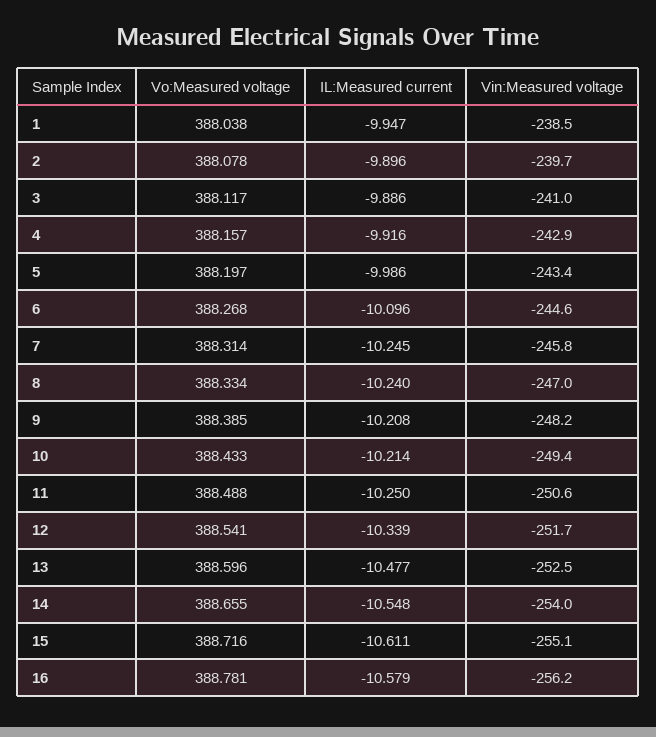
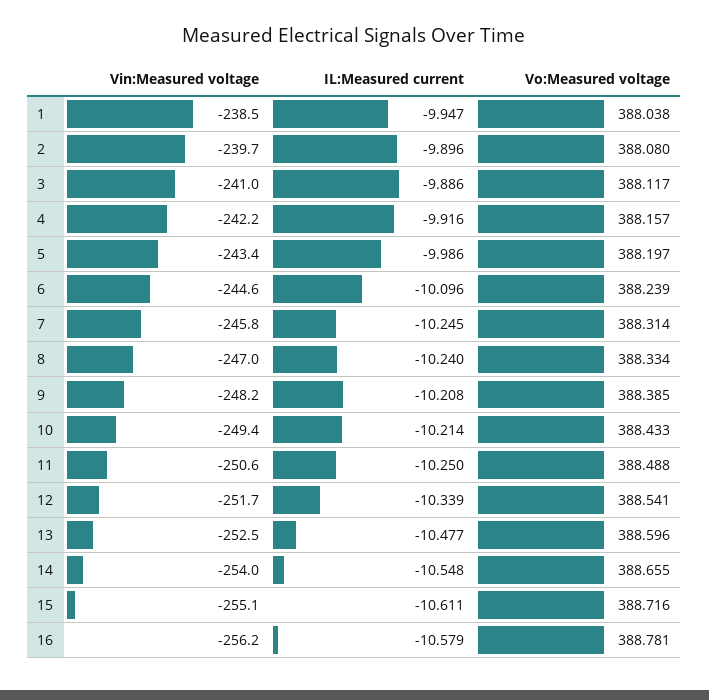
  {
    "Vo:Measured voltage": {
      "1": 388.038,
-     "2": 388.078,
+     "2": 388.08,
      "3": 388.117,
      "4": 388.157,
      "5": 388.197,
-     "6": 388.268,
+     "6": 388.239,
      "7": 388.314,
      "8": 388.334,
      "9": 388.385,
      "10": 388.433,
      "11": 388.488,
      "12": 388.541,
      "13": 388.596,
      "14": 388.655,
      "15": 388.716,
      "16": 388.781
    },
    "IL:Measured current": {
      "1": -9.947,
      "2": -9.896,
      "3": -9.886,
      "4": -9.916,
      "5": -9.986,
      "6": -10.096,
      "7": -10.245,
      "8": -10.24,
      "9": -10.208,
      "10": -10.214,
      "11": -10.25,
      "12": -10.339,
      "13": -10.477,
      "14": -10.548,
      "15": -10.611,
      "16": -10.579
    },
    "Vin:Measured voltage": {
      "1": -238.5,
      "2": -239.7,
      "3": -241,
-     "4": -242.9,
+     "4": -242.2,
      "5": -243.4,
      "6": -244.6,
      "7": -245.8,
      "8": -247,
      "9": -248.2,
      "10": -249.4,
      "11": -250.6,
      "12": -251.7,
      "13": -252.5,
      "14": -254,
      "15": -255.1,
      "16": -256.2
    }
  }

